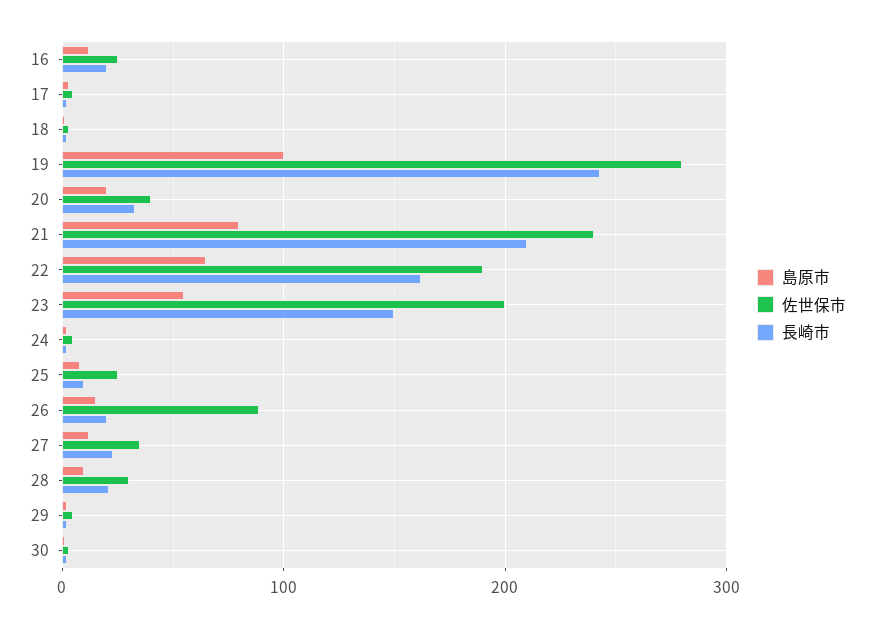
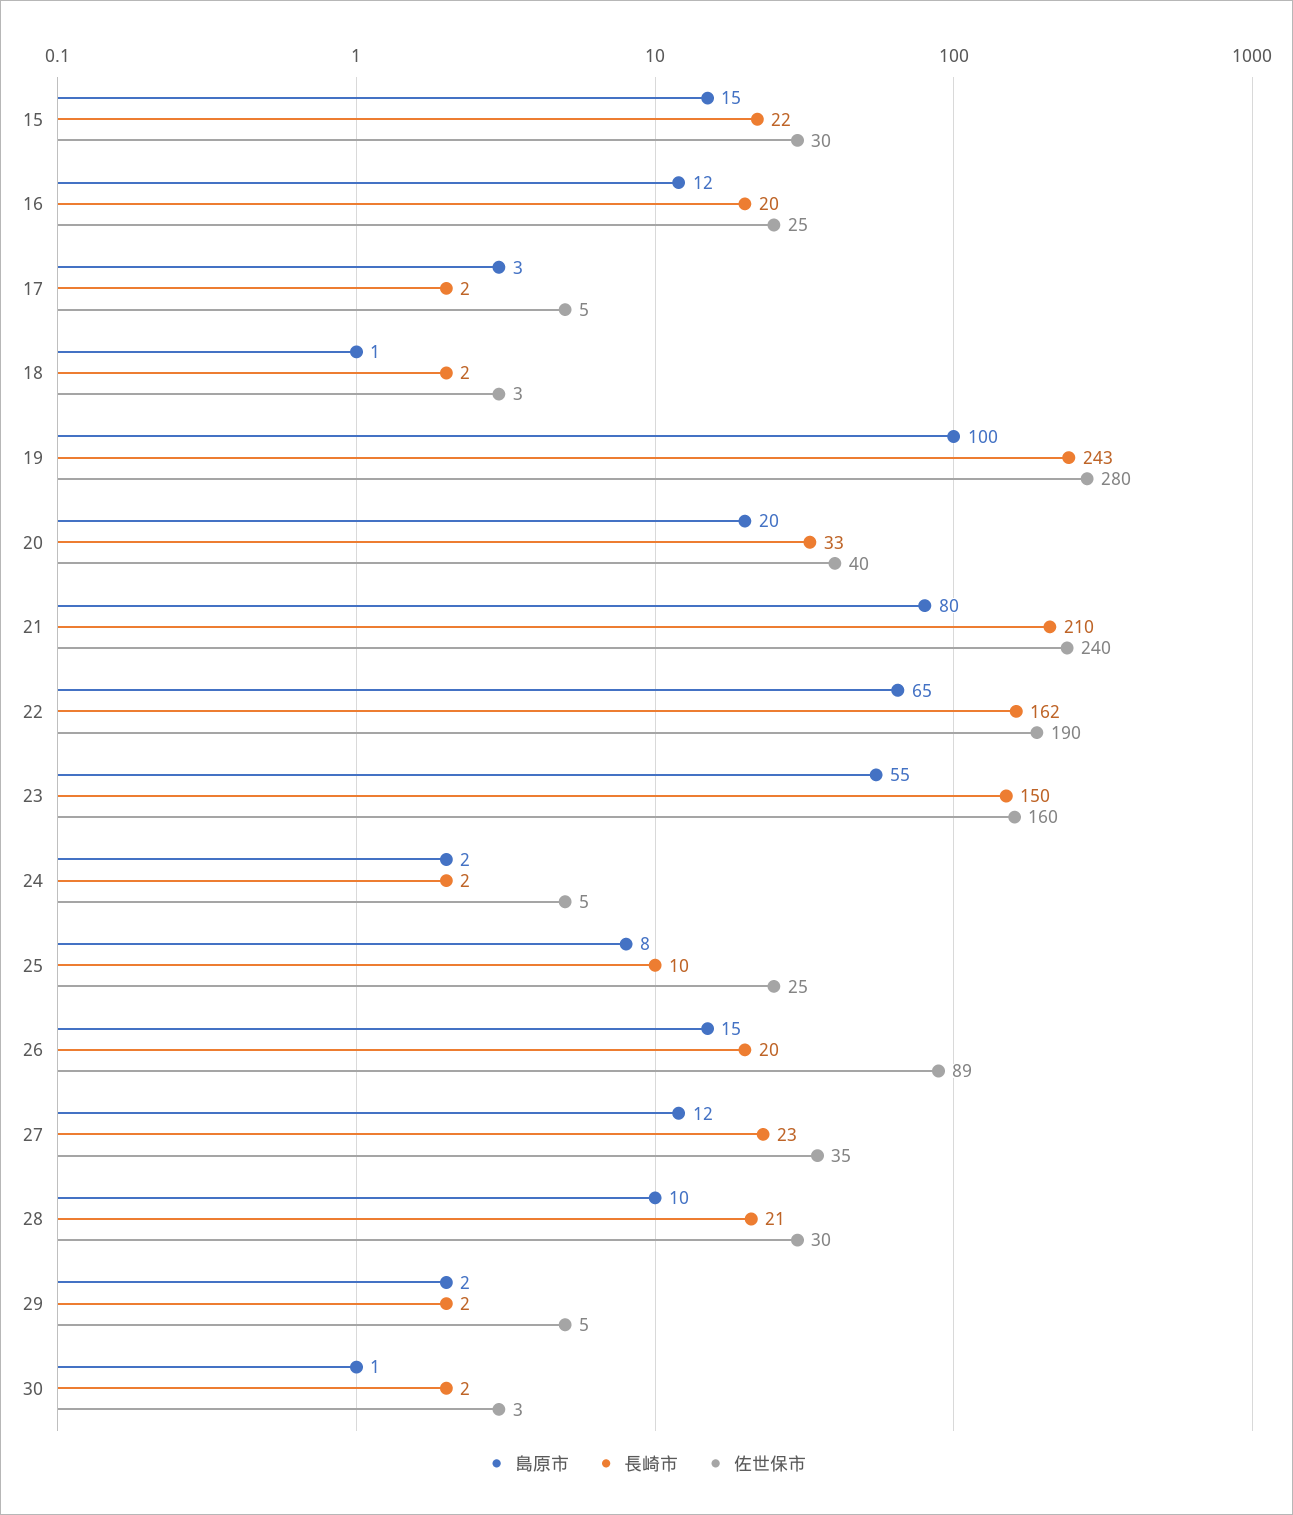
  {
    "島原市": {
      "16": 12,
      "17": 3,
      "18": 1,
      "19": 100,
      "20": 20,
      "21": 80,
      "22": 65,
      "23": 55,
      "24": 2,
      "25": 8,
      "26": 15,
      "27": 12,
      "28": 10,
      "29": 2,
-     "30": 1
+     "30": 1,
+     "15": 15
    },
    "佐世保市": {
      "16": 25,
      "17": 5,
      "18": 3,
      "19": 280,
      "20": 40,
      "21": 240,
      "22": 190,
-     "23": 200,
+     "23": 160,
      "24": 5,
      "25": 25,
      "26": 89,
      "27": 35,
      "28": 30,
      "29": 5,
-     "30": 3
+     "30": 3,
+     "15": 30
    },
    "長崎市": {
      "16": 20,
      "17": 2,
      "18": 2,
      "19": 243,
      "20": 33,
      "21": 210,
      "22": 162,
      "23": 150,
      "24": 2,
      "25": 10,
      "26": 20,
      "27": 23,
      "28": 21,
      "29": 2,
-     "30": 2
+     "30": 2,
+     "15": 22
    }
  }

